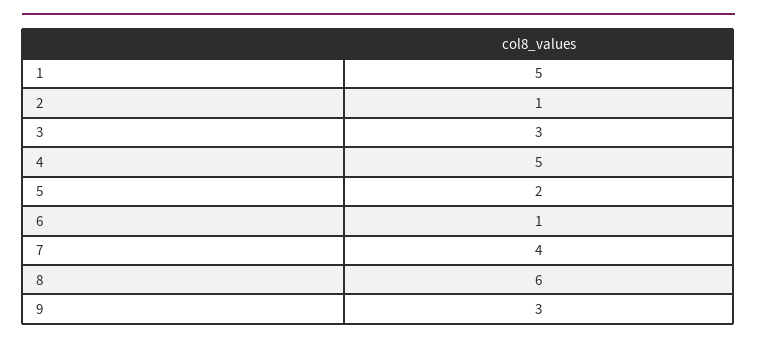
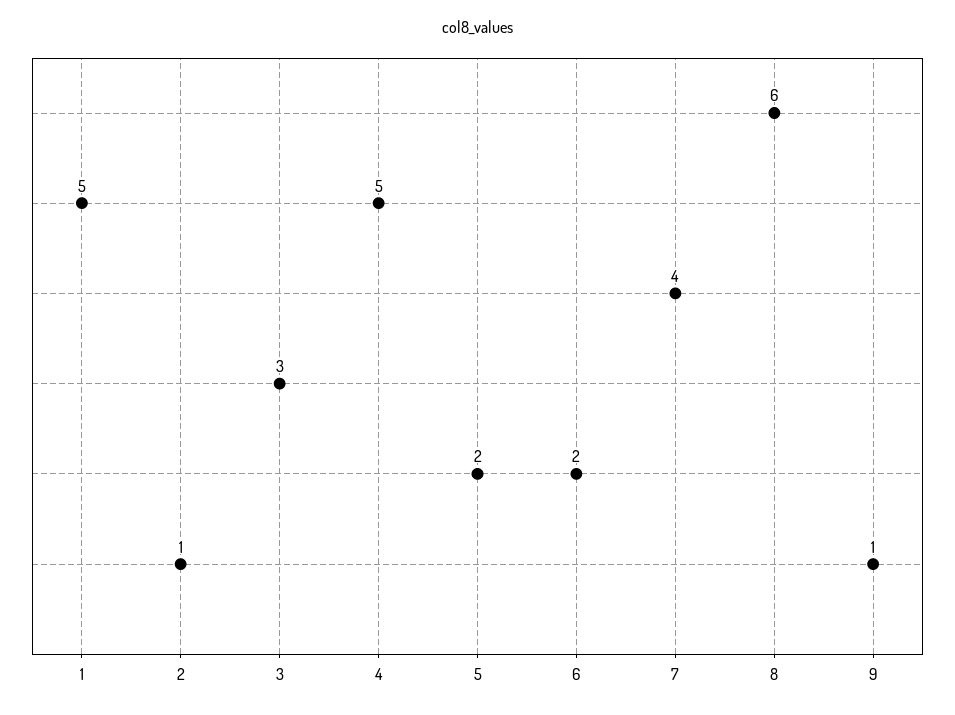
  {
    "1": 5,
    "2": 1,
    "3": 3,
    "4": 5,
    "5": 2,
-   "6": 1,
+   "6": 2,
    "7": 4,
    "8": 6,
-   "9": 3
+   "9": 1
  }

